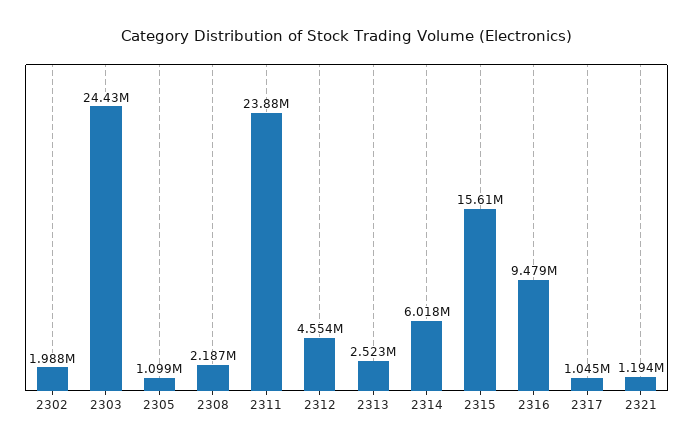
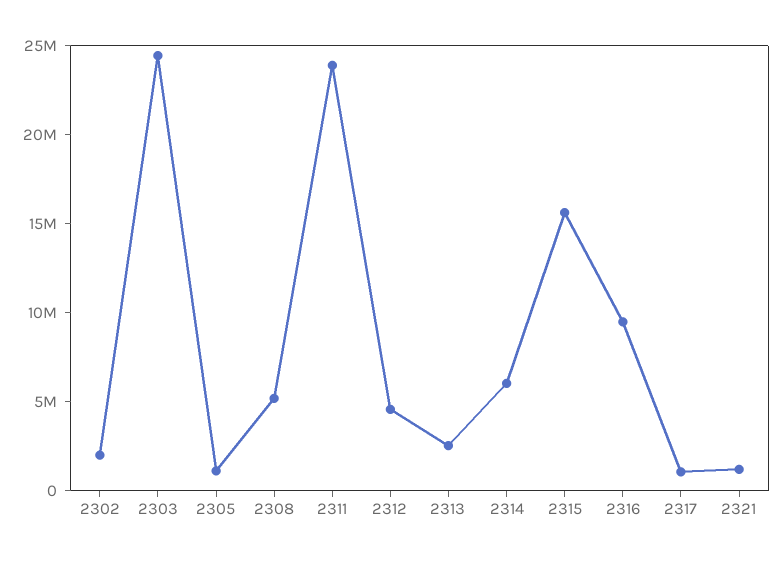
  {
    "2302": 1988000,
    "2303": 24430000,
    "2305": 1099000,
-   "2308": 2187000,
+   "2308": 5000000,
    "2311": 23880000,
    "2312": 4554000,
    "2313": 2523000,
    "2314": 6018000,
    "2315": 15610000,
    "2316": 9479000,
    "2317": 1045000,
    "2321": 1194000
  }

